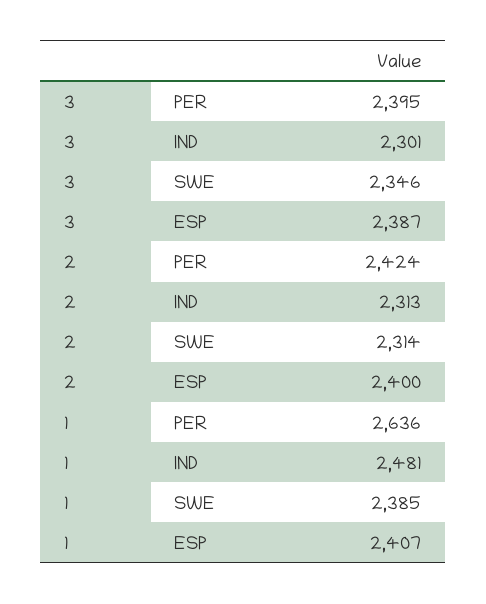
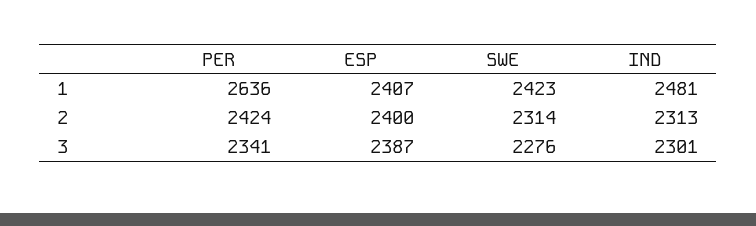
  {
    "3": {
-     "PER": 2395,
+     "PER": 2341,
      "IND": 2301,
-     "SWE": 2346,
+     "SWE": 2276,
      "ESP": 2387
    },
    "2": {
      "PER": 2424,
      "IND": 2313,
      "SWE": 2314,
      "ESP": 2400
    },
    "1": {
      "PER": 2636,
      "IND": 2481,
-     "SWE": 2385,
+     "SWE": 2423,
      "ESP": 2407
    }
  }

